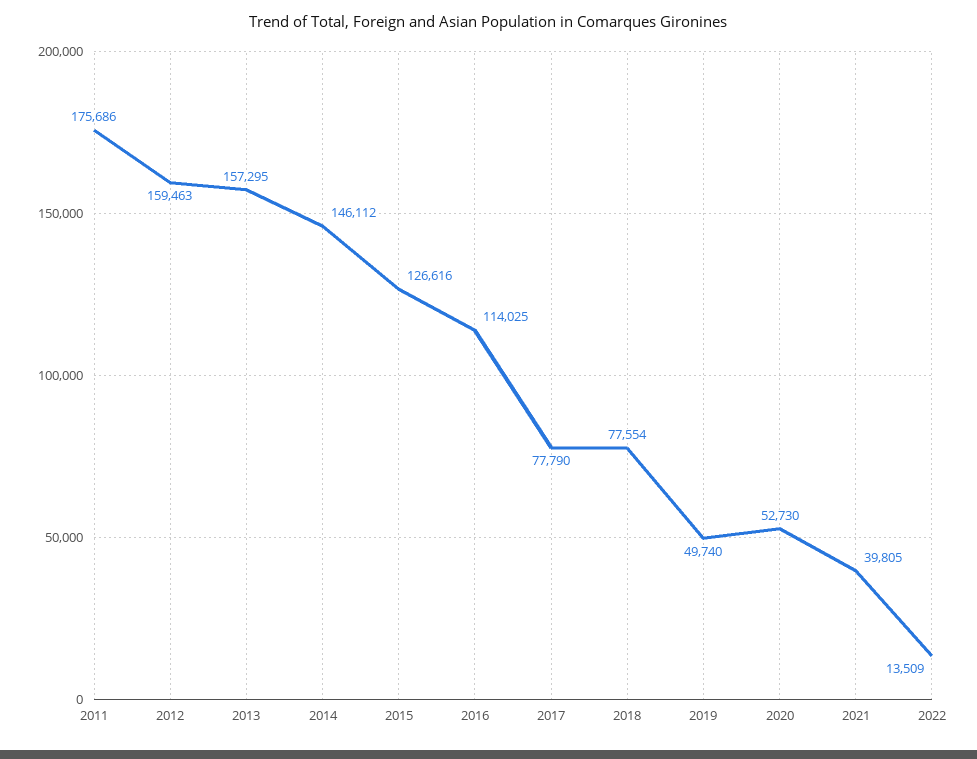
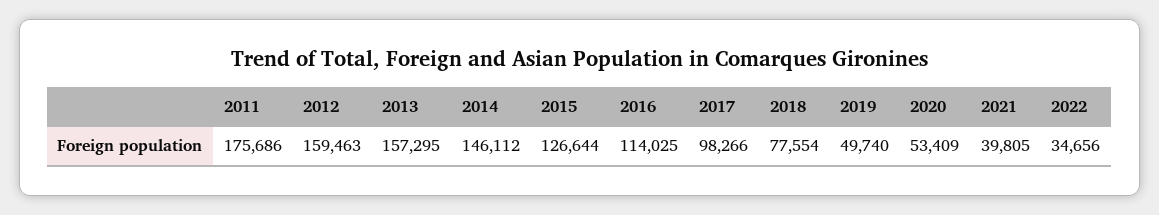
  {
    "2011": 175686,
    "2012": 159463,
    "2013": 157295,
    "2014": 146112,
-   "2015": 126616,
+   "2015": 126644,
    "2016": 114025,
-   "2017": 77790,
+   "2017": 98266,
    "2018": 77554,
    "2019": 49740,
-   "2020": 52730,
+   "2020": 53409,
    "2021": 39805,
-   "2022": 13509
+   "2022": 34656
  }

